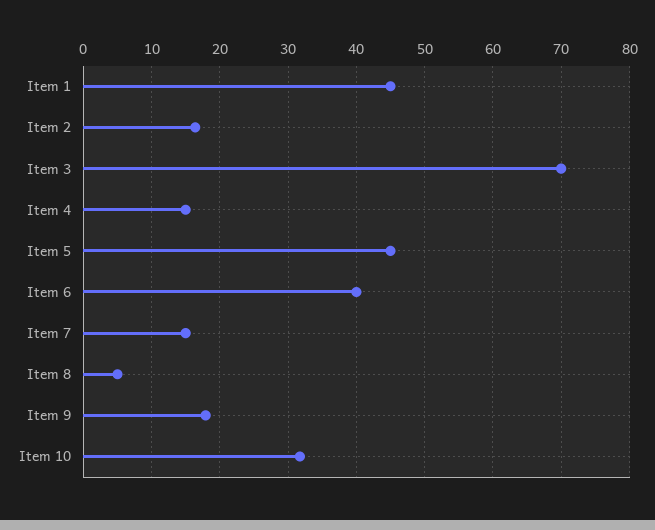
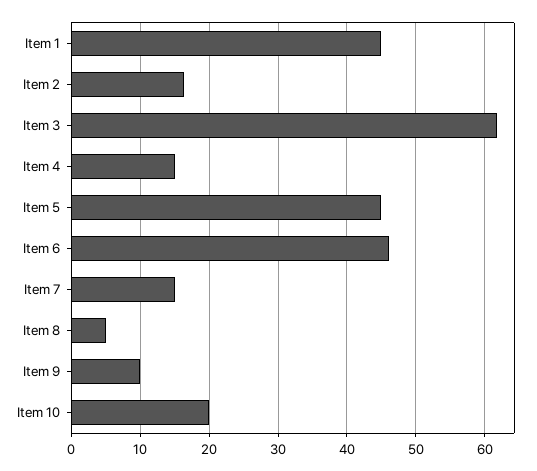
  {
    "Item 1": 45,
    "Item 2": 16,
-   "Item 3": 70,
+   "Item 3": 62,
    "Item 4": 15,
    "Item 5": 45,
-   "Item 6": 40,
+   "Item 6": 46,
    "Item 7": 15,
    "Item 8": 5,
-   "Item 9": 18,
+   "Item 9": 10,
-   "Item 10": 32
+   "Item 10": 20
  }

